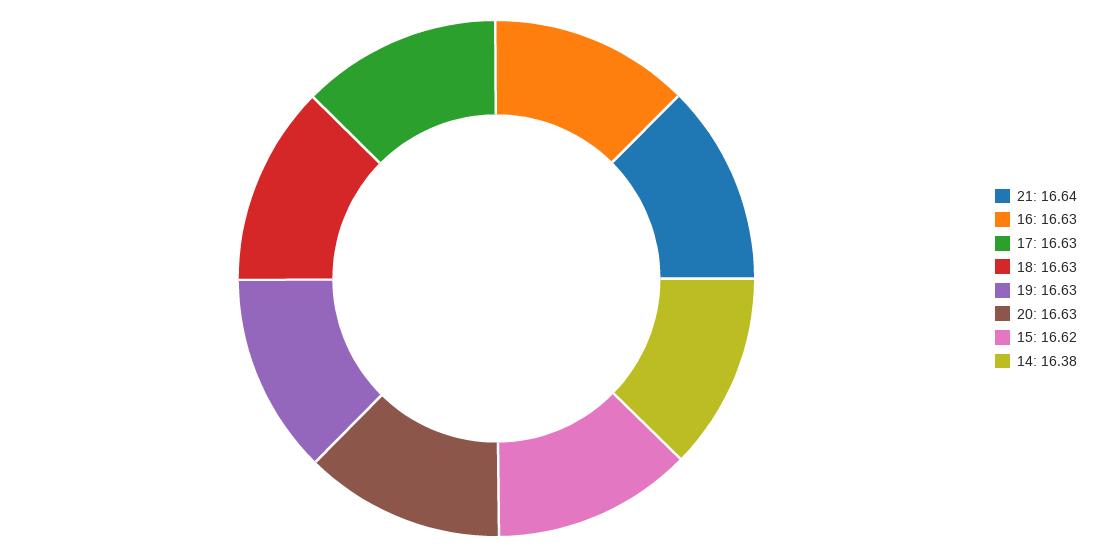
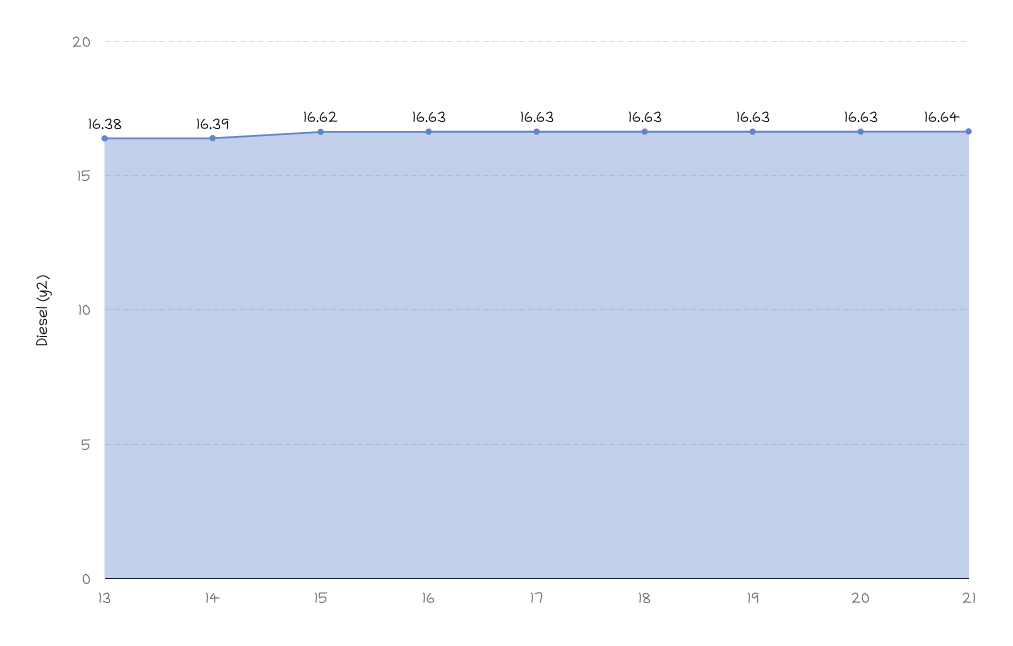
  {
    "21": 16.64,
    "16": 16.63,
    "17": 16.63,
    "18": 16.63,
    "19": 16.63,
    "20": 16.63,
    "15": 16.62,
-   "14": 16.38
+   "14": 16.39,
+   "13": 16.38
  }

